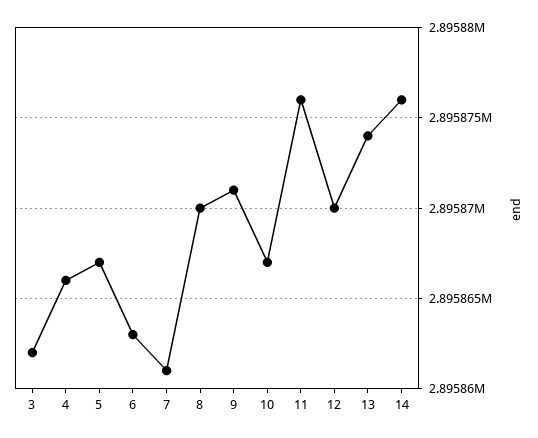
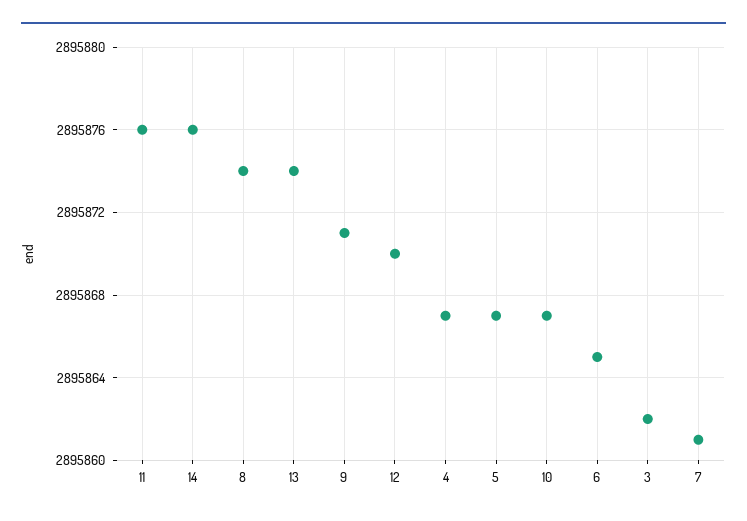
  {
    "3": 2895862,
-   "4": 2895866,
+   "4": 2895867,
    "5": 2895867,
-   "6": 2895863,
+   "6": 2895865,
    "7": 2895861,
-   "8": 2895870,
+   "8": 2895874,
    "9": 2895871,
    "10": 2895867,
    "11": 2895876,
    "12": 2895870,
    "13": 2895874,
    "14": 2895876
  }

